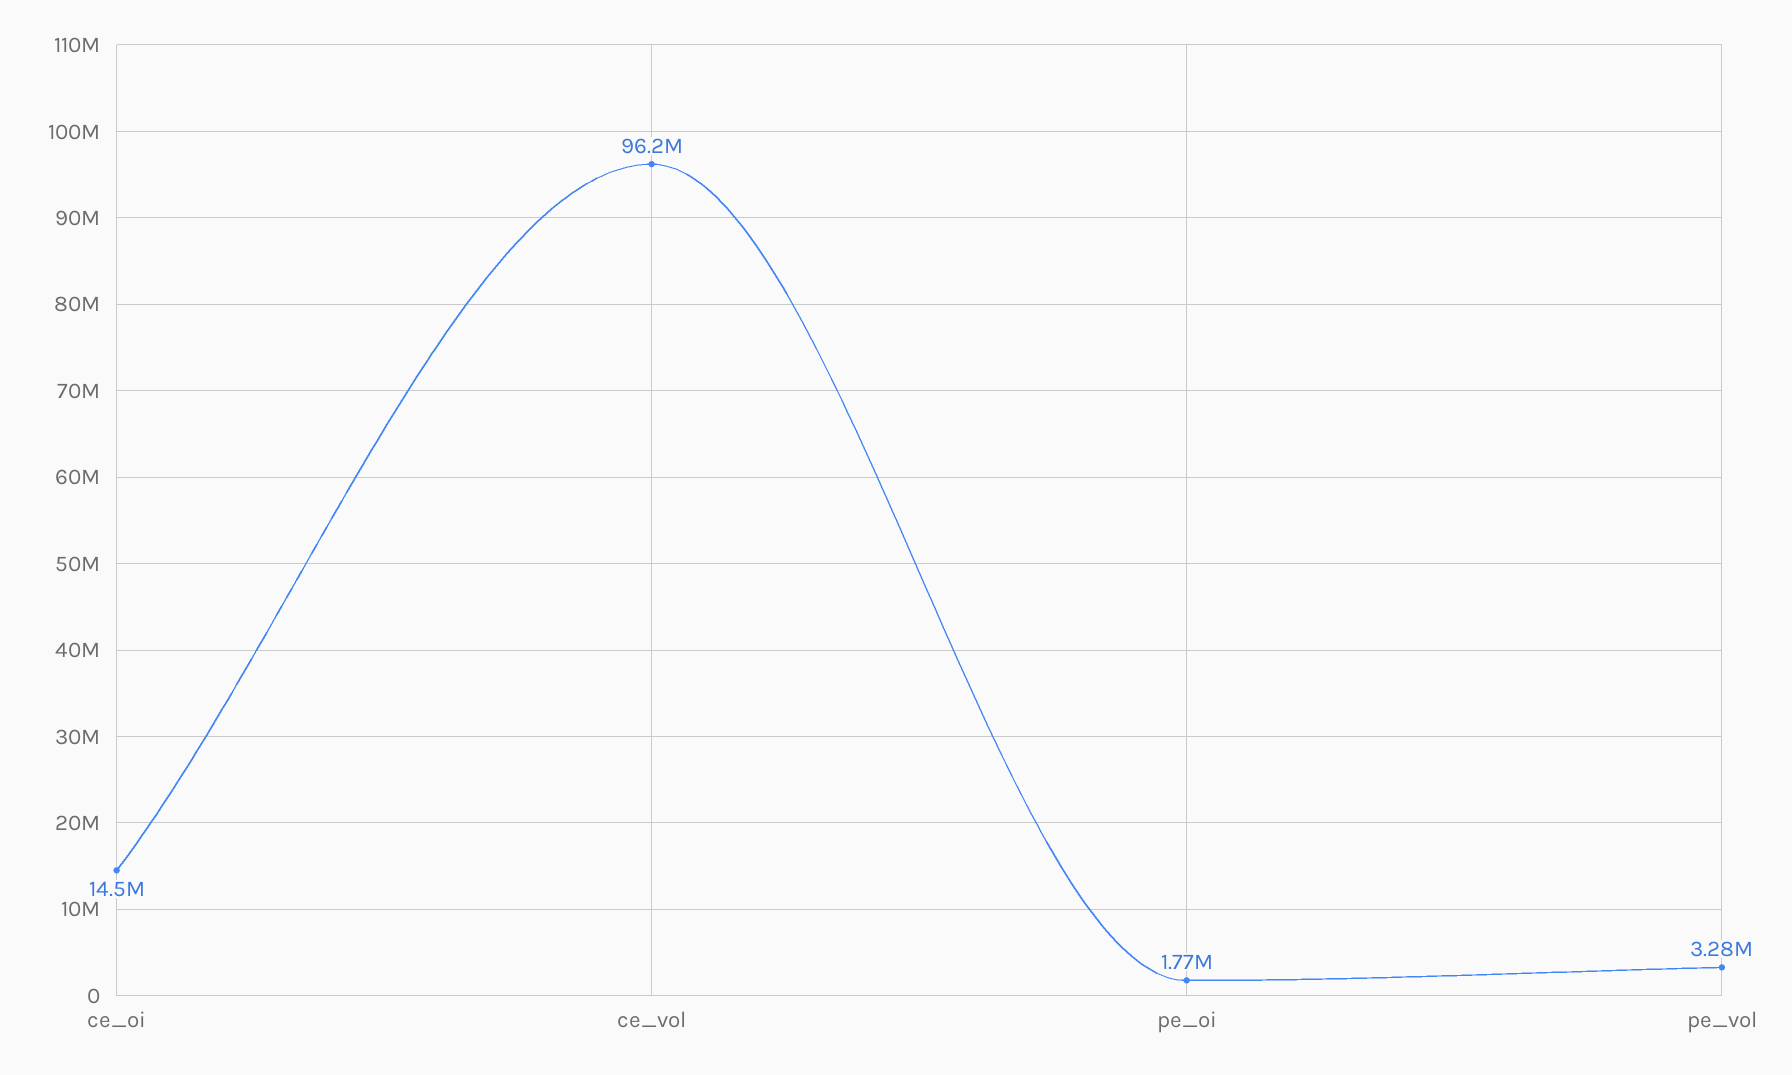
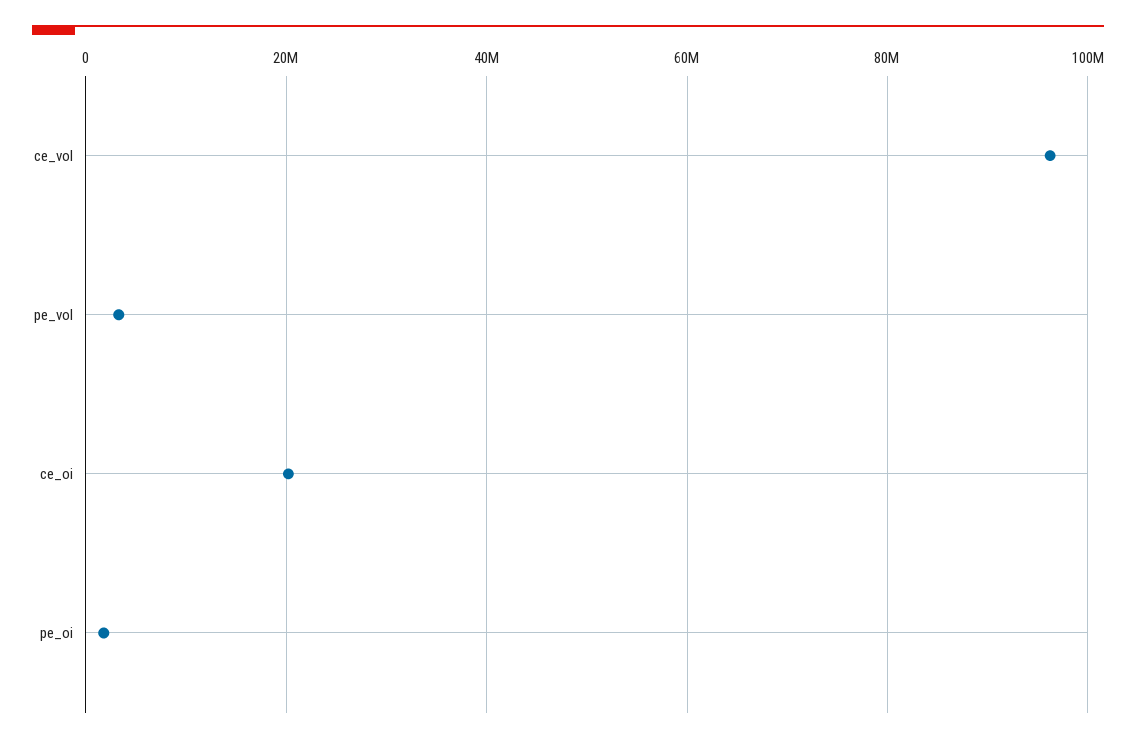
  {
-   "ce_oi": 14500000,
+   "ce_oi": 20000000,
    "ce_vol": 96200000,
    "pe_oi": 1770000,
    "pe_vol": 3280000
  }

